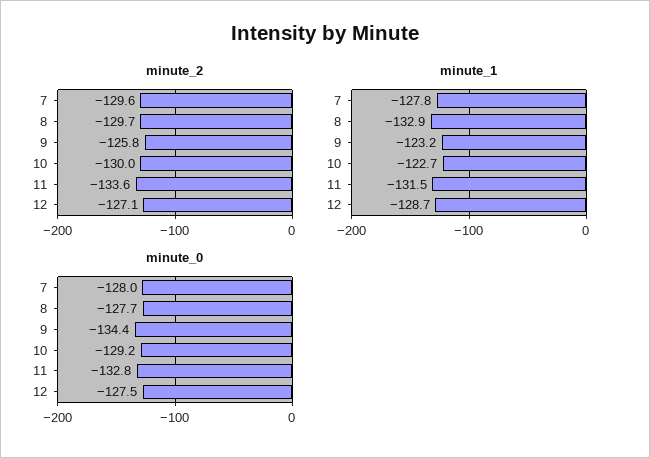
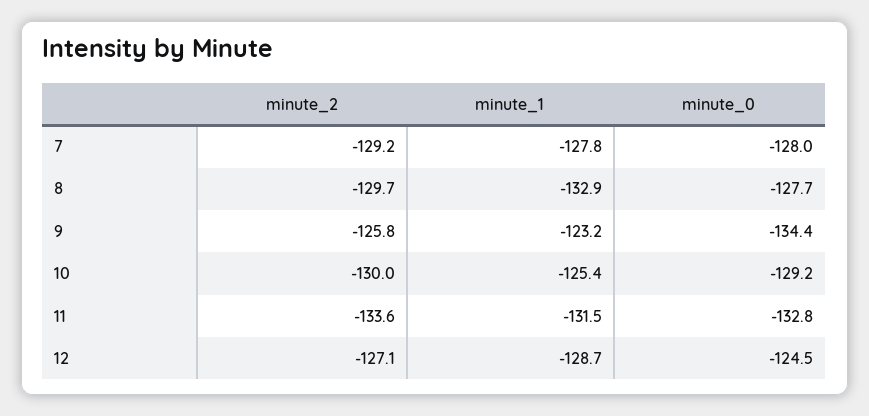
  {
    "minute_2": {
-     "7": -129.6,
+     "7": -129.2,
      "8": -129.7,
      "9": -125.8,
      "10": -130,
      "11": -133.6,
      "12": -127.1
    },
    "minute_1": {
      "7": -127.8,
      "8": -132.9,
      "9": -123.2,
-     "10": -122.7,
+     "10": -125.4,
      "11": -131.5,
      "12": -128.7
    },
    "minute_0": {
      "7": -128,
      "8": -127.7,
      "9": -134.4,
      "10": -129.2,
      "11": -132.8,
-     "12": -127.5
+     "12": -124.5
    }
  }

